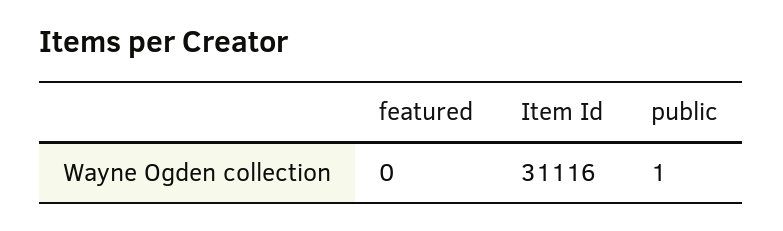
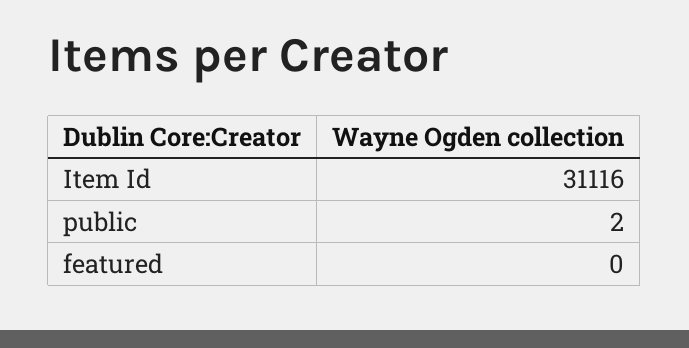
  {
    "featured": 0,
    "Item Id": 31116,
-   "public": 1
+   "public": 2
  }

